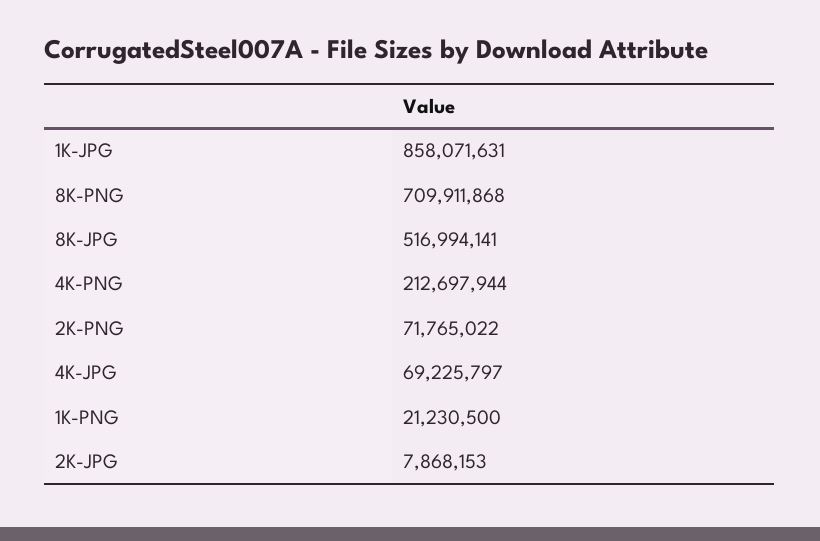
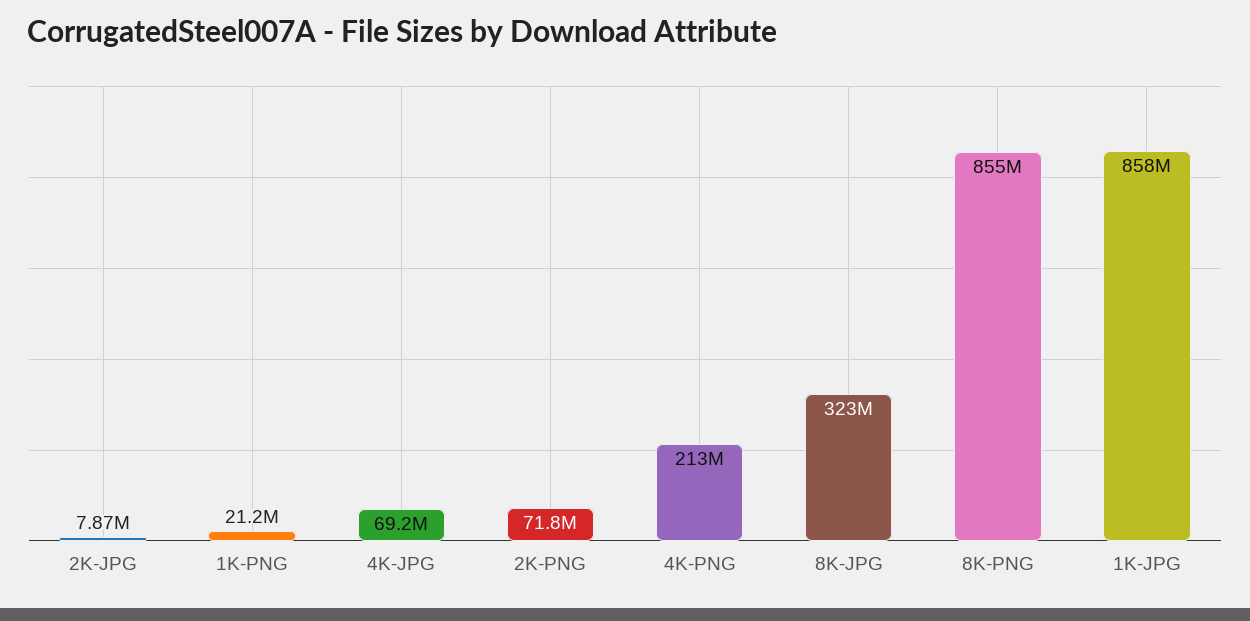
  {
    "1K-JPG": 858071631,
-   "8K-PNG": 709911868,
+   "8K-PNG": 855000000,
-   "8K-JPG": 516994141,
+   "8K-JPG": 323000000,
    "4K-PNG": 212697944,
    "2K-PNG": 71765022,
    "4K-JPG": 69225797,
    "1K-PNG": 21230500,
    "2K-JPG": 7868153
  }

